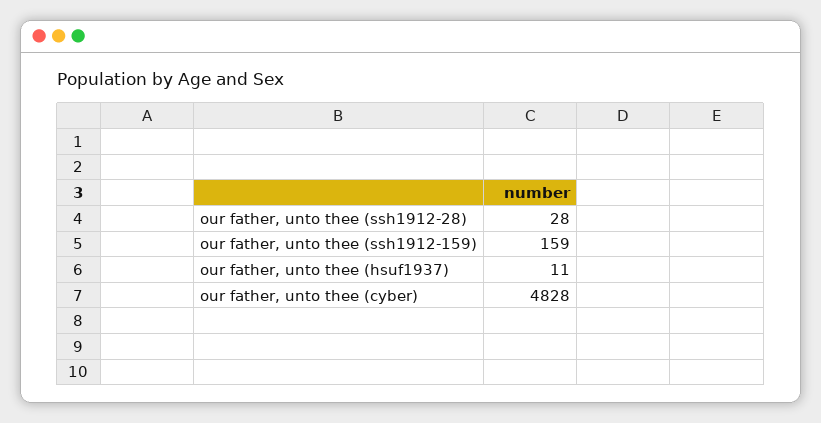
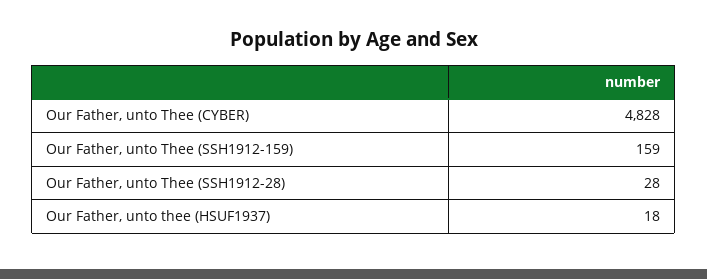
  {
    "our father, unto thee (ssh1912-28)": 28,
    "our father, unto thee (ssh1912-159)": 159,
-   "our father, unto thee (hsuf1937)": 11,
+   "our father, unto thee (hsuf1937)": 18,
    "our father, unto thee (cyber)": 4828
  }

